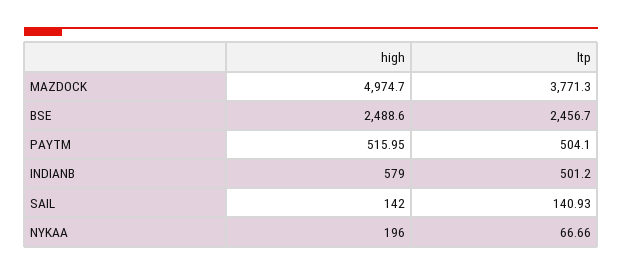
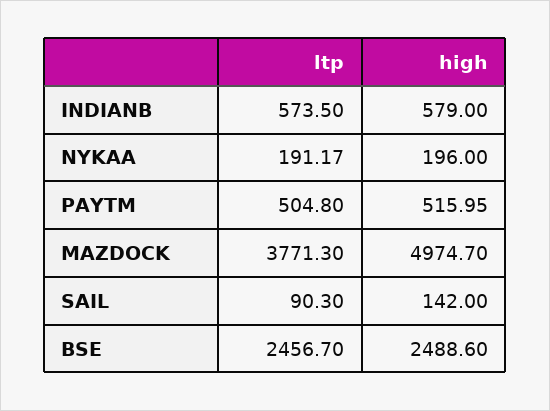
  {
    "high": {
      "MAZDOCK": 4974.7,
      "BSE": 2488.6,
      "PAYTM": 515.95,
      "INDIANB": 579,
      "SAIL": 142,
      "NYKAA": 196
    },
    "ltp": {
      "MAZDOCK": 3771.3,
      "BSE": 2456.7,
-     "PAYTM": 504.1,
+     "PAYTM": 504.8,
-     "INDIANB": 501.2,
+     "INDIANB": 573.5,
-     "SAIL": 140.93,
+     "SAIL": 90.3,
-     "NYKAA": 66.66
+     "NYKAA": 191.17
    }
  }

